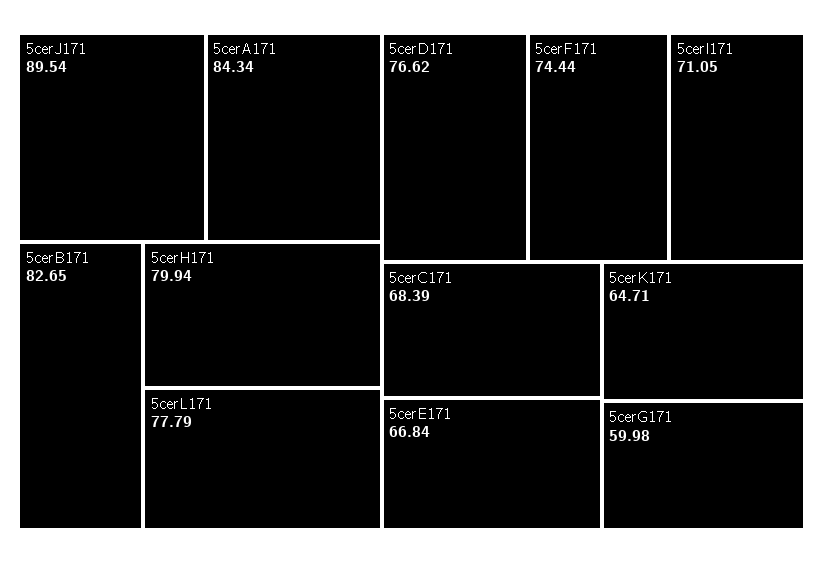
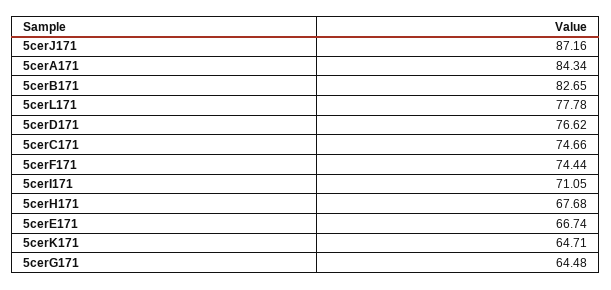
  {
-   "5cerJ171": 89.54,
+   "5cerJ171": 87.16,
    "5cerA171": 84.34,
    "5cerB171": 82.65,
-   "5cerH171": 79.94,
+   "5cerH171": 67.68,
-   "5cerL171": 77.79,
+   "5cerL171": 77.78,
    "5cerD171": 76.62,
    "5cerF171": 74.44,
    "5cerI171": 71.05,
-   "5cerC171": 68.39,
+   "5cerC171": 74.66,
-   "5cerE171": 66.84,
+   "5cerE171": 66.74,
    "5cerK171": 64.71,
-   "5cerG171": 59.98
+   "5cerG171": 64.48
  }

